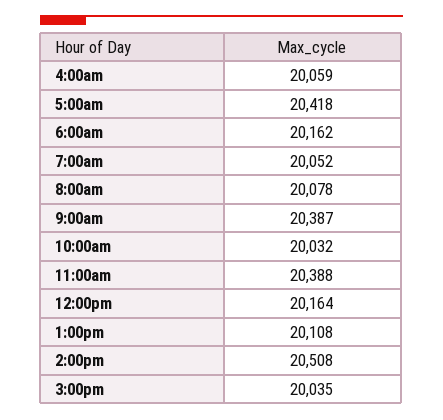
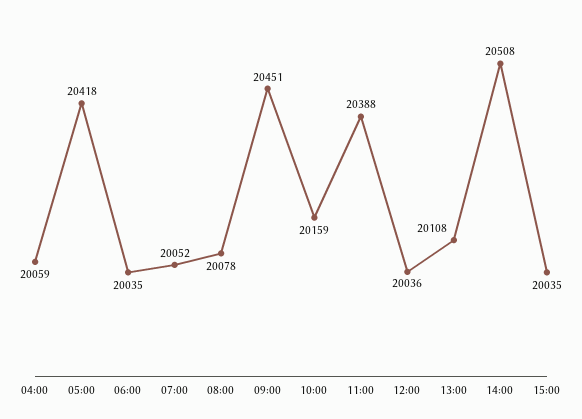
  {
    "4:00am": 20059,
    "5:00am": 20418,
-   "6:00am": 20162,
+   "6:00am": 20035,
    "7:00am": 20052,
    "8:00am": 20078,
-   "9:00am": 20387,
+   "9:00am": 20451,
-   "10:00am": 20032,
+   "10:00am": 20159,
    "11:00am": 20388,
-   "12:00pm": 20164,
+   "12:00pm": 20036,
    "1:00pm": 20108,
    "2:00pm": 20508,
    "3:00pm": 20035
  }

